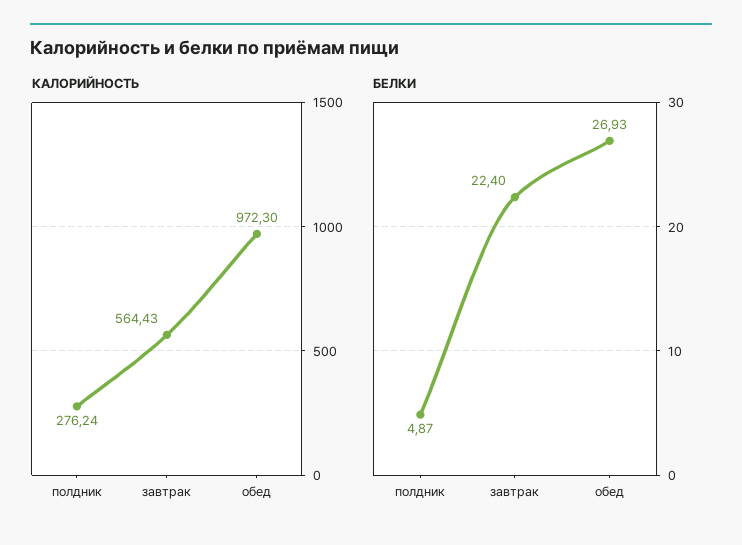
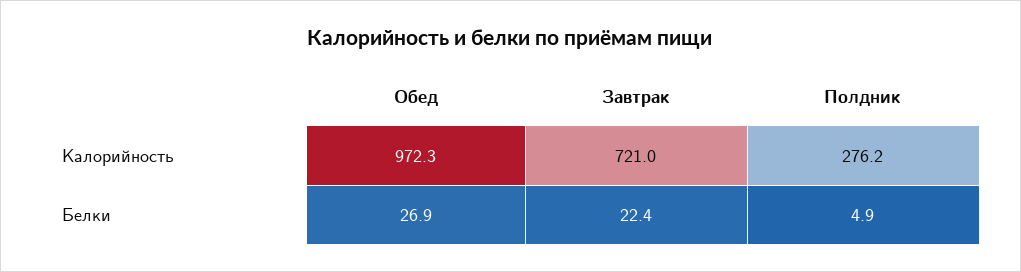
  {
    "КАЛОРИЙНОСТЬ": {
      "полдник": 276.24,
-     "завтрак": 564.43,
+     "завтрак": 721,
      "обед": 972.3
    },
    "БЕЛКИ": {
      "полдник": 4.87,
      "завтрак": 22.4,
      "обед": 26.93
    }
  }

